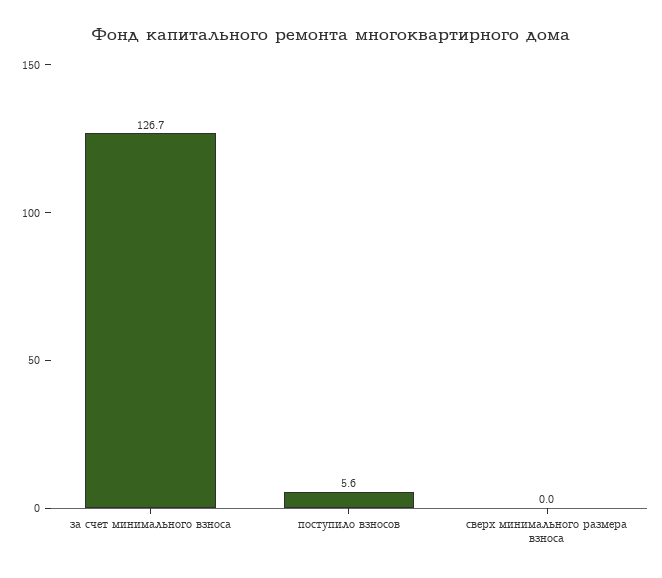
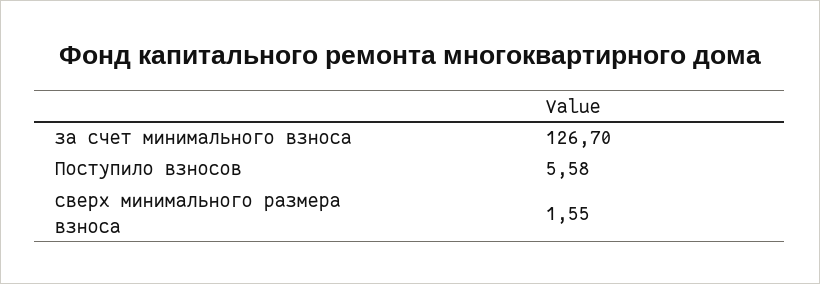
  {
    "за счет минимального взноса": 126.7,
    "поступило взносов": 5.58,
-   "сверх минимального размера взноса": 0
+   "сверх минимального размера взноса": 1.55
  }

